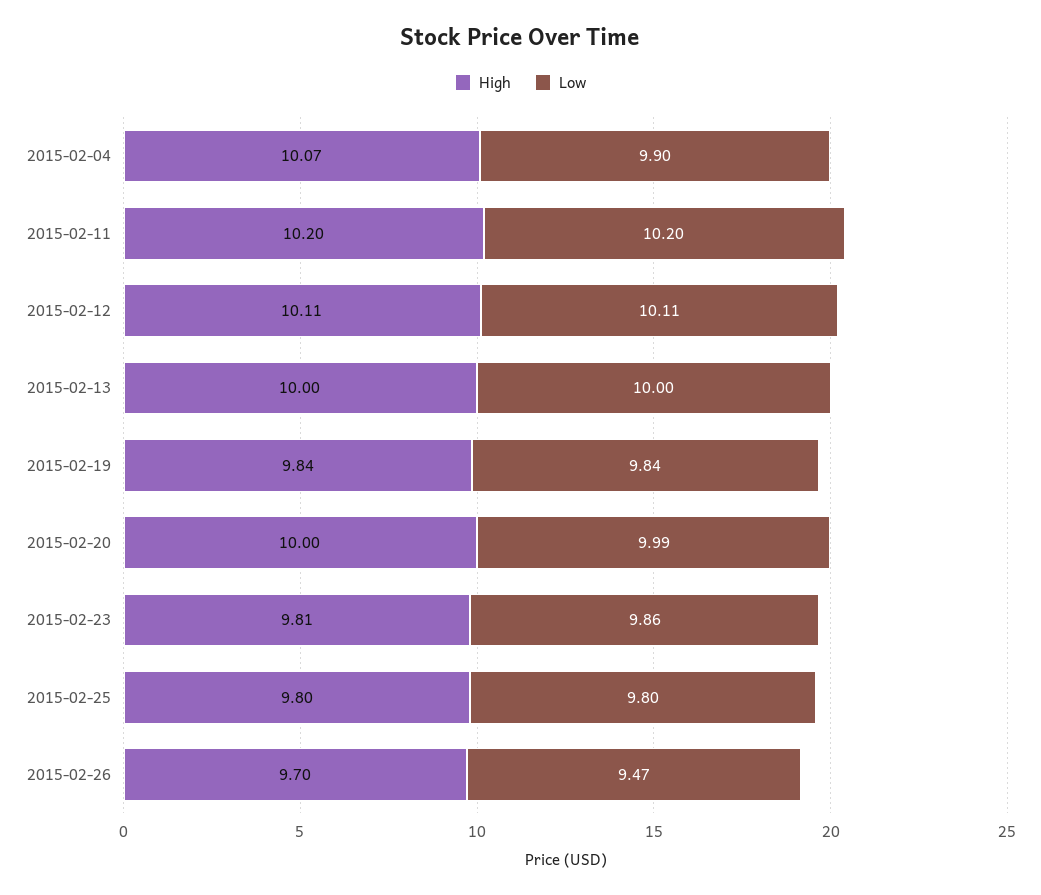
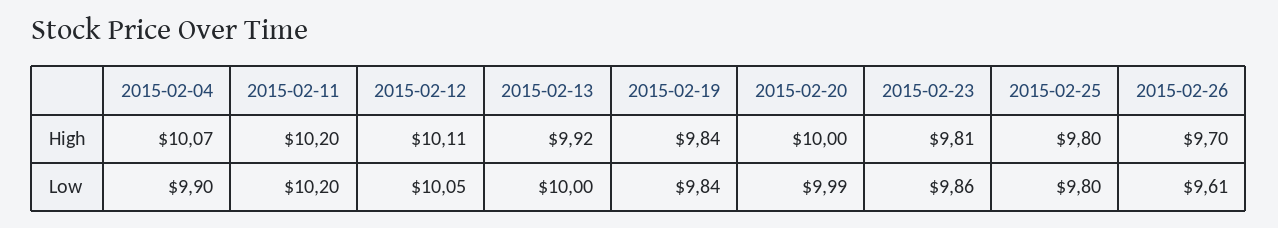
  {
    "High": {
      "2015-02-04": 10.07,
      "2015-02-11": 10.2,
      "2015-02-12": 10.11,
-     "2015-02-13": 10,
+     "2015-02-13": 9.92,
      "2015-02-19": 9.84,
      "2015-02-20": 10,
      "2015-02-23": 9.81,
      "2015-02-25": 9.8,
      "2015-02-26": 9.7
    },
    "Low": {
      "2015-02-04": 9.9,
      "2015-02-11": 10.2,
-     "2015-02-12": 10.11,
+     "2015-02-12": 10.05,
      "2015-02-13": 10,
      "2015-02-19": 9.84,
      "2015-02-20": 9.99,
      "2015-02-23": 9.86,
      "2015-02-25": 9.8,
-     "2015-02-26": 9.47
+     "2015-02-26": 9.61
    }
  }

